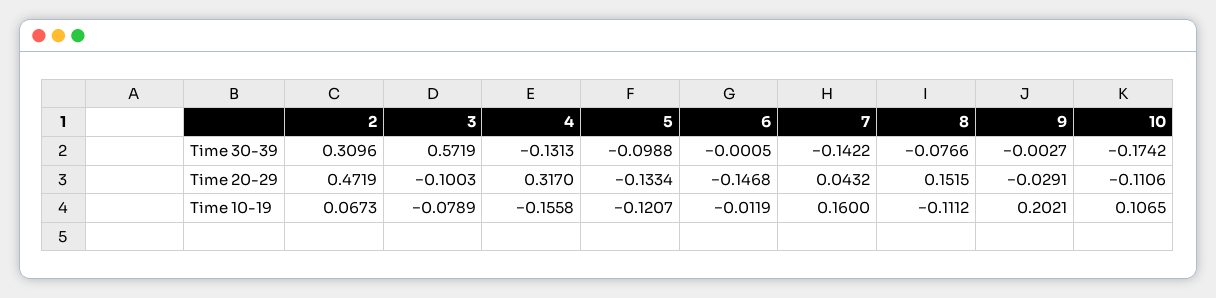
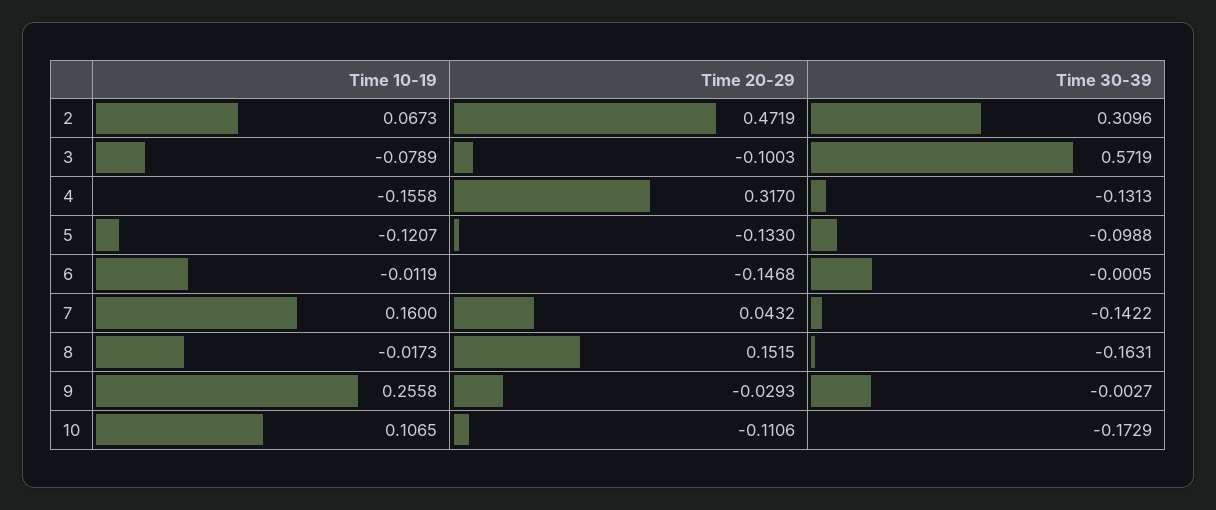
  {
    "2": {
      "Time 30-39": 0.3096,
      "Time 20-29": 0.4719,
      "Time 10-19": 0.0673
    },
    "3": {
      "Time 30-39": 0.5719,
      "Time 20-29": -0.1003,
      "Time 10-19": -0.0789
    },
    "4": {
      "Time 30-39": -0.1313,
      "Time 20-29": 0.317,
      "Time 10-19": -0.1558
    },
    "5": {
      "Time 30-39": -0.0988,
-     "Time 20-29": -0.1334,
+     "Time 20-29": -0.133,
      "Time 10-19": -0.1207
    },
    "6": {
      "Time 30-39": -0.0005,
      "Time 20-29": -0.1468,
      "Time 10-19": -0.0119
    },
    "7": {
      "Time 30-39": -0.1422,
      "Time 20-29": 0.0432,
      "Time 10-19": 0.16
    },
    "8": {
-     "Time 30-39": -0.0766,
+     "Time 30-39": -0.1631,
      "Time 20-29": 0.1515,
-     "Time 10-19": -0.1112
+     "Time 10-19": -0.0173
    },
    "9": {
      "Time 30-39": -0.0027,
-     "Time 20-29": -0.0291,
+     "Time 20-29": -0.0293,
-     "Time 10-19": 0.2021
+     "Time 10-19": 0.2558
    },
    "10": {
-     "Time 30-39": -0.1742,
+     "Time 30-39": -0.1729,
      "Time 20-29": -0.1106,
      "Time 10-19": 0.1065
    }
  }

